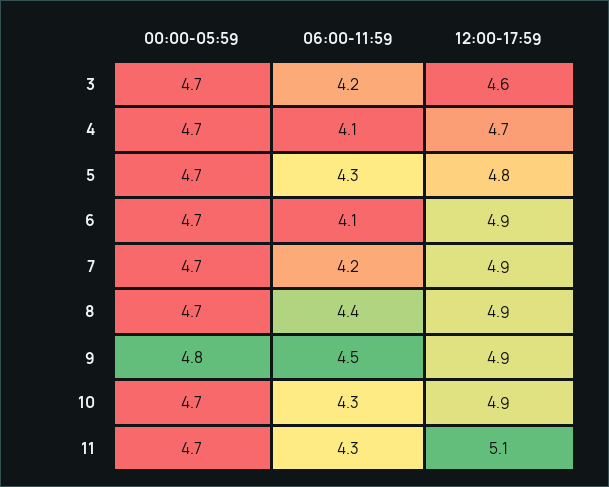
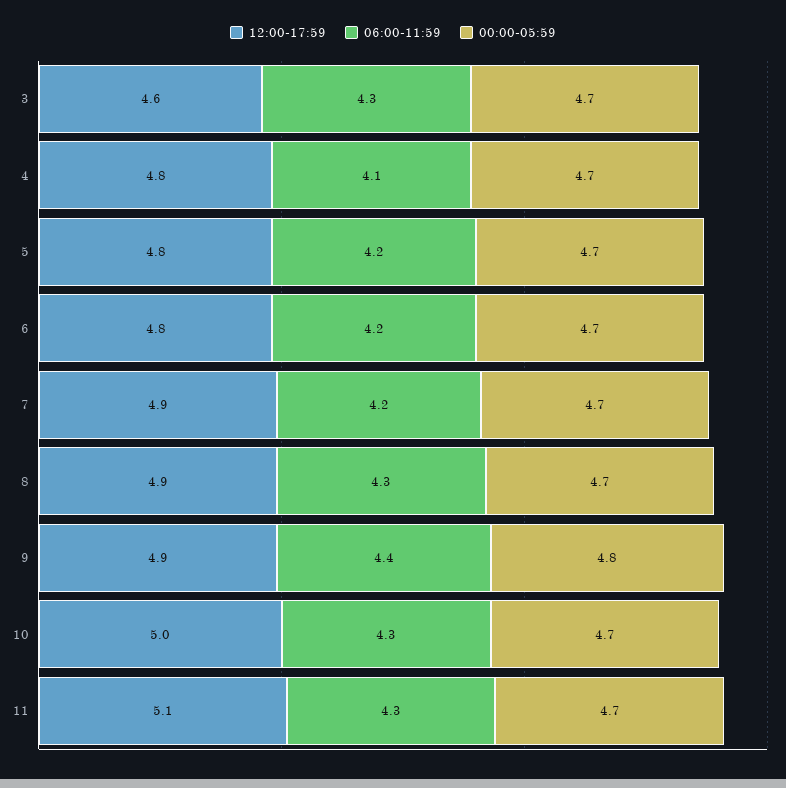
  {
    "00:00-05:59": {
      "3": 4.7,
      "4": 4.7,
      "5": 4.7,
      "6": 4.7,
      "7": 4.7,
      "8": 4.7,
      "9": 4.8,
      "10": 4.7,
      "11": 4.7
    },
    "06:00-11:59": {
-     "3": 4.2,
+     "3": 4.3,
      "4": 4.1,
-     "5": 4.3,
+     "5": 4.2,
-     "6": 4.1,
+     "6": 4.2,
      "7": 4.2,
-     "8": 4.4,
+     "8": 4.3,
-     "9": 4.5,
+     "9": 4.4,
      "10": 4.3,
      "11": 4.3
    },
    "12:00-17:59": {
      "3": 4.6,
-     "4": 4.7,
+     "4": 4.8,
      "5": 4.8,
-     "6": 4.9,
+     "6": 4.8,
      "7": 4.9,
      "8": 4.9,
      "9": 4.9,
-     "10": 4.9,
+     "10": 5,
      "11": 5.1
    }
  }

